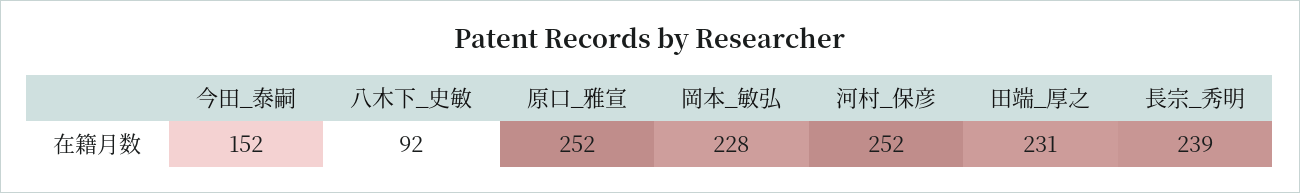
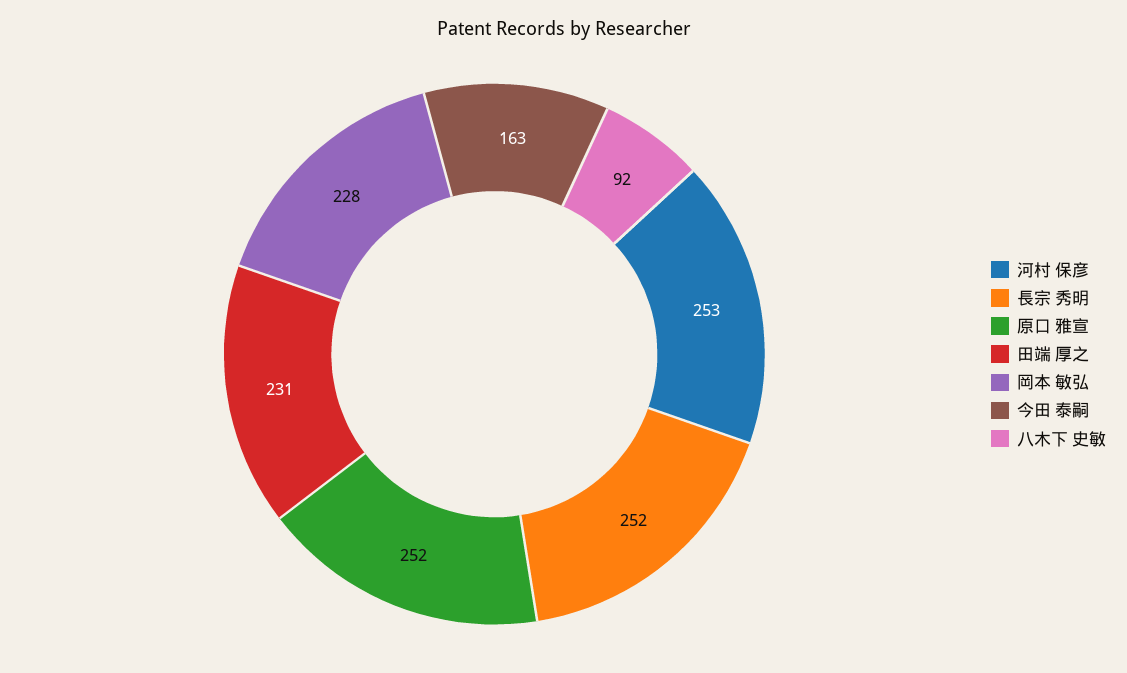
  {
-   "今田_泰嗣": 152,
+   "今田_泰嗣": 163,
    "八木下_史敏": 92,
    "原口_雅宣": 252,
    "岡本_敏弘": 228,
-   "河村_保彦": 252,
+   "河村_保彦": 253,
    "田端_厚之": 231,
-   "長宗_秀明": 239
+   "長宗_秀明": 252
  }

